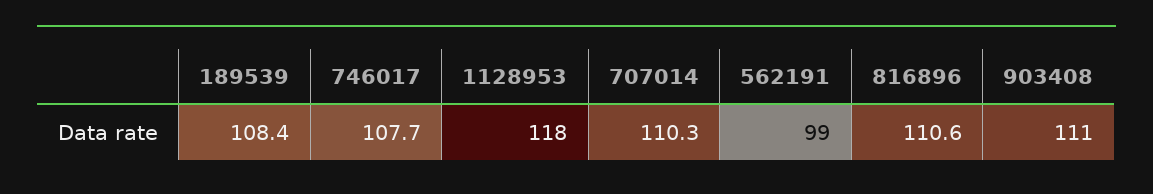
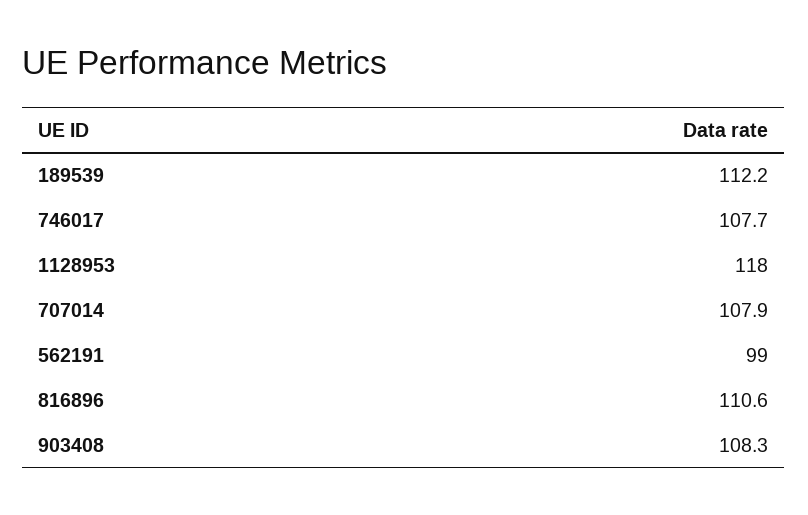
  {
-   "189539": 108.4,
+   "189539": 112.2,
    "746017": 107.7,
    "1128953": 118,
-   "707014": 110.3,
+   "707014": 107.9,
    "562191": 99,
    "816896": 110.6,
-   "903408": 111
+   "903408": 108.3
  }

